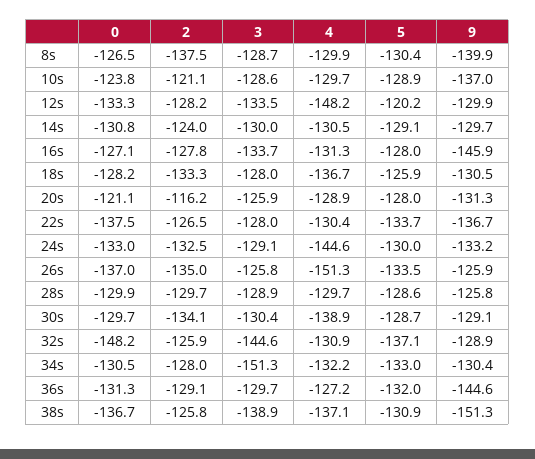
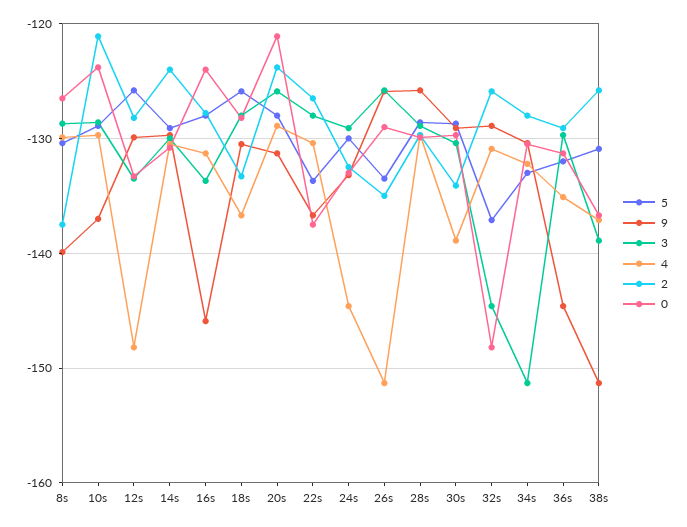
  {
    "0": {
      "8s": -126.5,
      "10s": -123.8,
      "12s": -133.3,
      "14s": -130.8,
-     "16s": -127.1,
+     "16s": -124,
      "18s": -128.2,
      "20s": -121.1,
      "22s": -137.5,
      "24s": -133,
-     "26s": -137,
+     "26s": -129,
      "28s": -129.9,
      "30s": -129.7,
      "32s": -148.2,
      "34s": -130.5,
      "36s": -131.3,
      "38s": -136.7
    },
    "2": {
      "8s": -137.5,
      "10s": -121.1,
      "12s": -128.2,
      "14s": -124,
      "16s": -127.8,
      "18s": -133.3,
-     "20s": -116.2,
+     "20s": -124,
      "22s": -126.5,
      "24s": -132.5,
      "26s": -135,
      "28s": -129.7,
      "30s": -134.1,
      "32s": -125.9,
      "34s": -128,
      "36s": -129.1,
      "38s": -125.8
    },
    "3": {
      "8s": -128.7,
      "10s": -128.6,
      "12s": -133.5,
      "14s": -130,
      "16s": -133.7,
      "18s": -128,
      "20s": -125.9,
      "22s": -128,
      "24s": -129.1,
      "26s": -125.8,
      "28s": -128.9,
      "30s": -130.4,
      "32s": -144.6,
      "34s": -151.3,
      "36s": -129.7,
      "38s": -138.9
    },
    "4": {
      "8s": -129.9,
      "10s": -129.7,
      "12s": -148.2,
      "14s": -130.5,
      "16s": -131.3,
      "18s": -136.7,
      "20s": -128.9,
      "22s": -130.4,
      "24s": -144.6,
      "26s": -151.3,
      "28s": -129.7,
      "30s": -138.9,
      "32s": -130.9,
      "34s": -132.2,
-     "36s": -127.2,
+     "36s": -135,
      "38s": -137.1
    },
    "5": {
      "8s": -130.4,
      "10s": -128.9,
-     "12s": -120.2,
+     "12s": -126,
      "14s": -129.1,
      "16s": -128,
      "18s": -125.9,
      "20s": -128,
      "22s": -133.7,
      "24s": -130,
      "26s": -133.5,
      "28s": -128.6,
      "30s": -128.7,
      "32s": -137.1,
      "34s": -133,
      "36s": -132,
      "38s": -130.9
    },
    "9": {
      "8s": -139.9,
      "10s": -137,
      "12s": -129.9,
      "14s": -129.7,
      "16s": -145.9,
      "18s": -130.5,
      "20s": -131.3,
      "22s": -136.7,
      "24s": -133.2,
      "26s": -125.9,
      "28s": -125.8,
      "30s": -129.1,
      "32s": -128.9,
      "34s": -130.4,
      "36s": -144.6,
      "38s": -151.3
    }
  }

